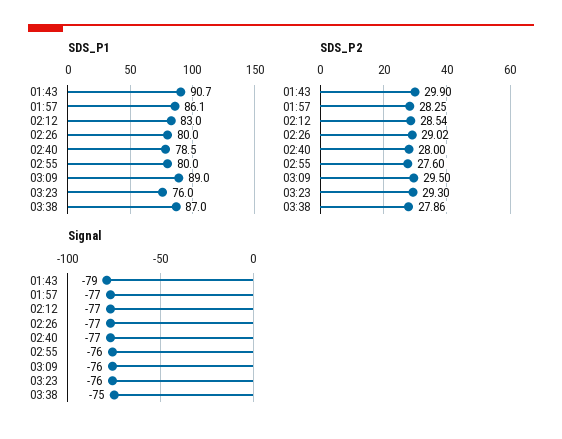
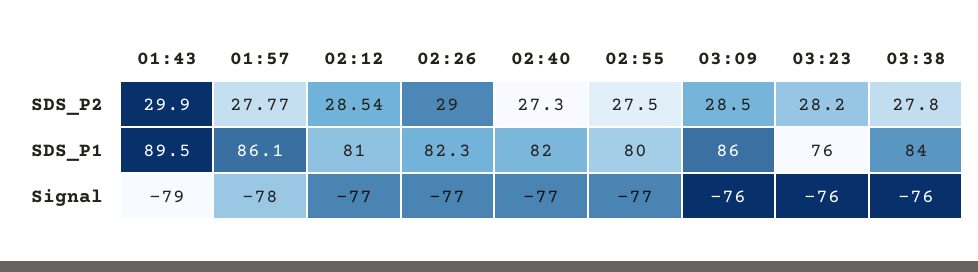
  {
    "SDS_P1": {
-     "01:43": 90.7,
+     "01:43": 89.5,
      "01:57": 86.1,
-     "02:12": 83,
+     "02:12": 81,
-     "02:26": 80,
+     "02:26": 82.3,
-     "02:40": 78.5,
+     "02:40": 82,
      "02:55": 80,
-     "03:09": 89,
+     "03:09": 86,
      "03:23": 76,
-     "03:38": 87
+     "03:38": 84
    },
    "SDS_P2": {
      "01:43": 29.9,
-     "01:57": 28.25,
+     "01:57": 27.77,
      "02:12": 28.54,
-     "02:26": 29.02,
+     "02:26": 29,
-     "02:40": 28,
+     "02:40": 27.3,
-     "02:55": 27.6,
+     "02:55": 27.5,
-     "03:09": 29.5,
+     "03:09": 28.5,
-     "03:23": 29.3,
+     "03:23": 28.2,
-     "03:38": 27.86
+     "03:38": 27.8
    },
    "Signal": {
      "01:43": -79,
-     "01:57": -77,
+     "01:57": -78,
      "02:12": -77,
      "02:26": -77,
      "02:40": -77,
-     "02:55": -76,
+     "02:55": -77,
      "03:09": -76,
      "03:23": -76,
-     "03:38": -75
+     "03:38": -76
    }
  }

